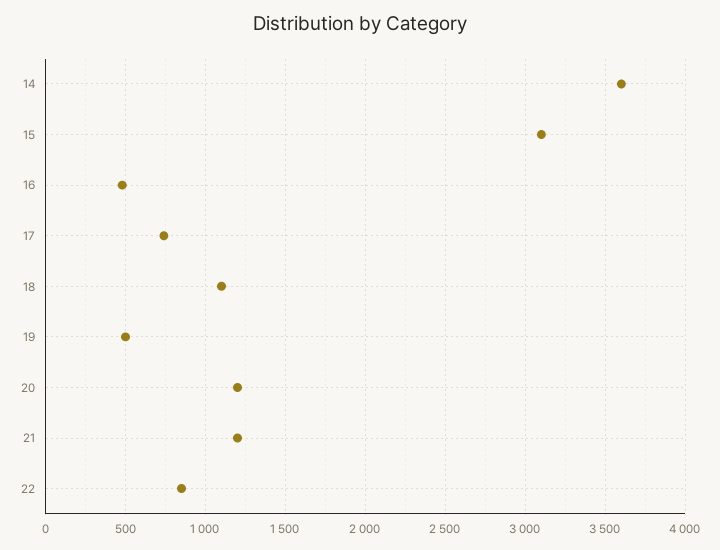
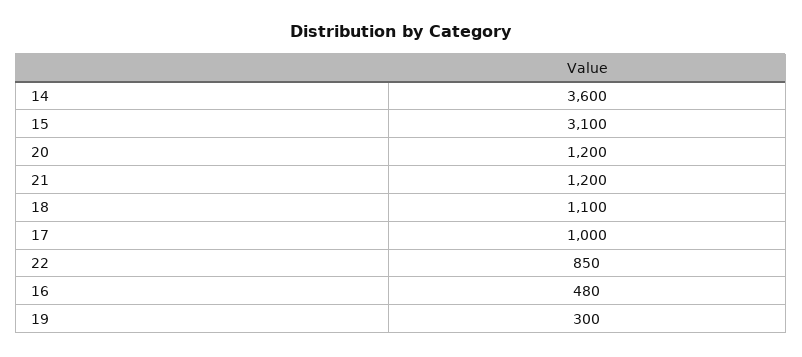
  {
    "14": 3600,
    "15": 3100,
    "16": 480,
-   "17": 750,
+   "17": 1000,
    "18": 1100,
-   "19": 500,
+   "19": 300,
    "20": 1200,
    "21": 1200,
    "22": 850
  }

